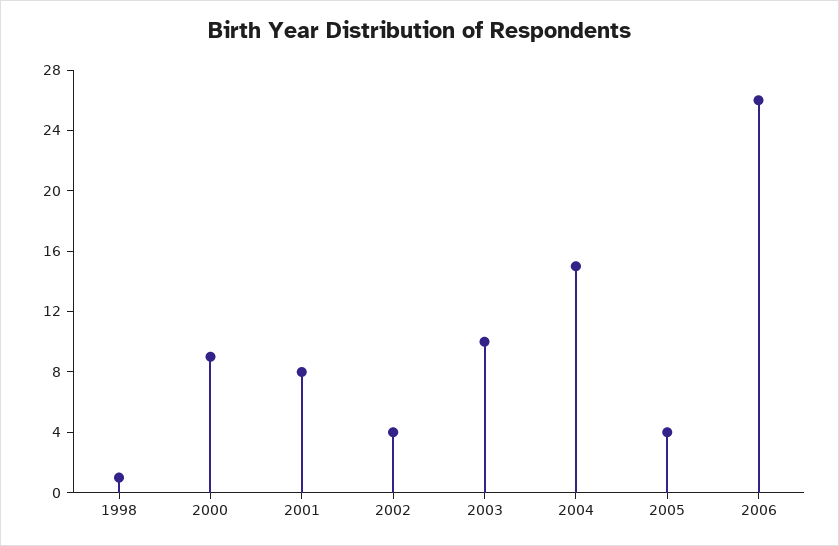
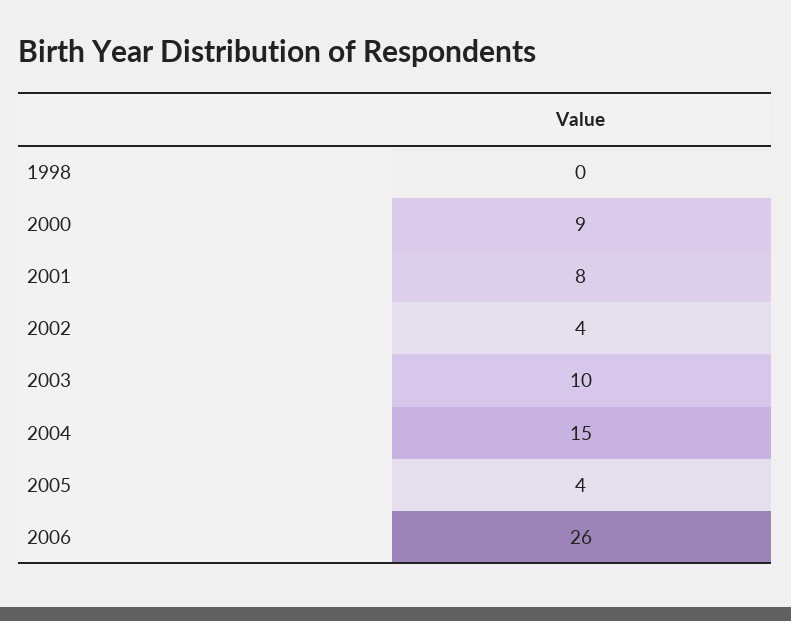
  {
-   "1998": 1,
+   "1998": 0,
    "2000": 9,
    "2001": 8,
    "2002": 4,
    "2003": 10,
    "2004": 15,
    "2005": 4,
    "2006": 26
  }

